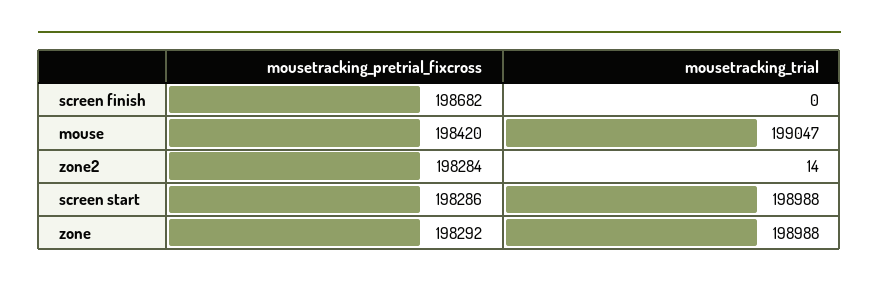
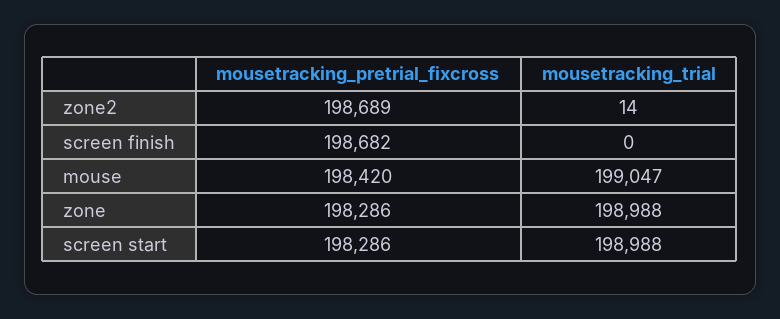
  {
    "mousetracking_pretrial_fixcross": {
      "screen finish": 198682,
      "mouse": 198420,
-     "zone2": 198284,
+     "zone2": 198689,
      "screen start": 198286,
-     "zone": 198292
+     "zone": 198286
    },
    "mousetracking_trial": {
      "screen finish": 0,
      "mouse": 199047,
      "zone2": 14,
      "screen start": 198988,
      "zone": 198988
    }
  }

